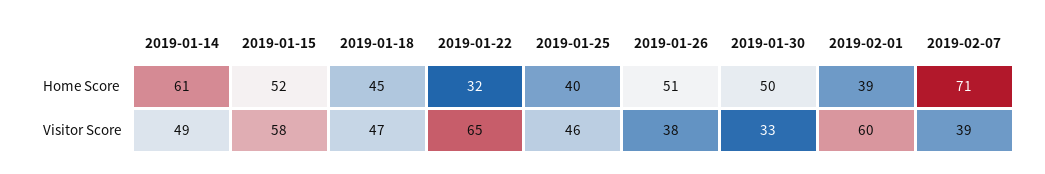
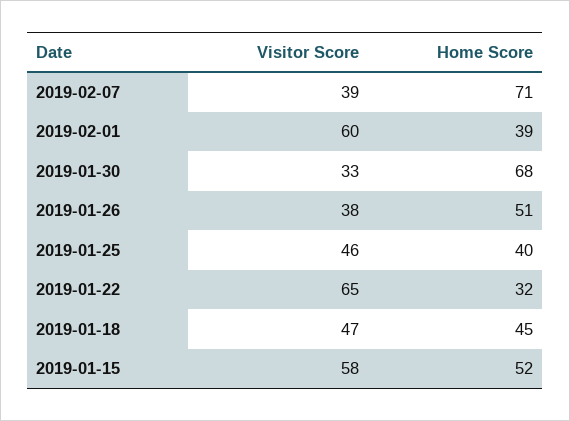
  {
-   "2019-01-14": {
-     "Home Score": 61,
-     "Visitor Score": 49
-   },
    "2019-01-15": {
      "Home Score": 52,
      "Visitor Score": 58
    },
    "2019-01-18": {
      "Home Score": 45,
      "Visitor Score": 47
    },
    "2019-01-22": {
      "Home Score": 32,
      "Visitor Score": 65
    },
    "2019-01-25": {
      "Home Score": 40,
      "Visitor Score": 46
    },
    "2019-01-26": {
      "Home Score": 51,
      "Visitor Score": 38
    },
    "2019-01-30": {
-     "Home Score": 50,
+     "Home Score": 68,
      "Visitor Score": 33
    },
    "2019-02-01": {
      "Home Score": 39,
      "Visitor Score": 60
    },
    "2019-02-07": {
      "Home Score": 71,
      "Visitor Score": 39
    }
  }

